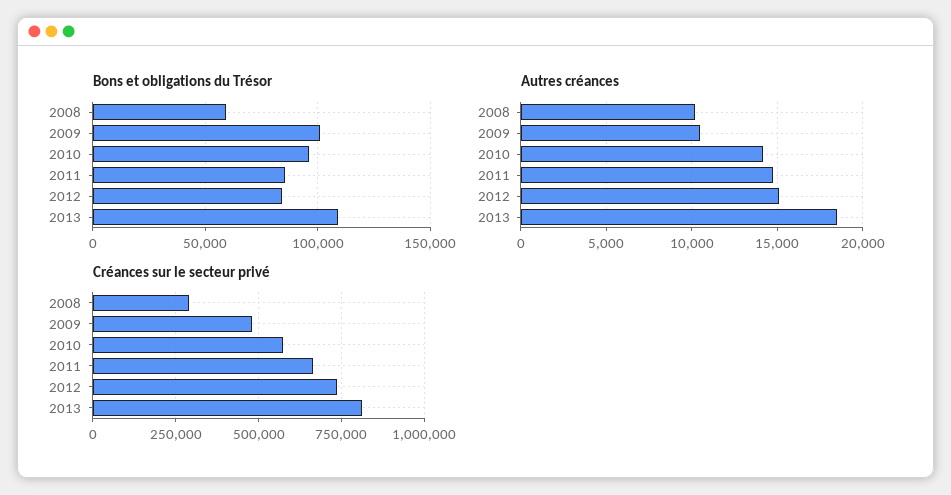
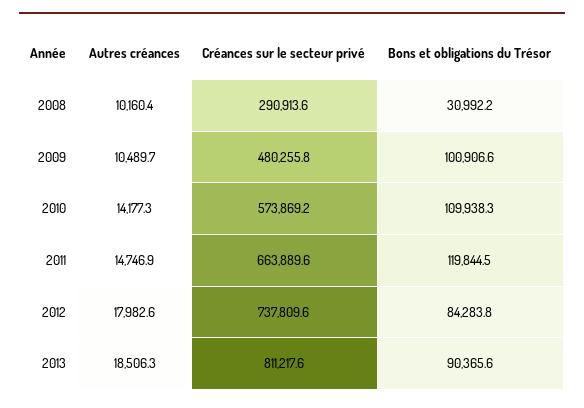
  {
    "Bons et obligations du Trésor": {
-     "2008": 60000,
+     "2008": 30992.2,
      "2009": 100906.6,
-     "2010": 95000,
+     "2010": 109938.3,
-     "2011": 85000,
+     "2011": 119844.5,
      "2012": 84283.8,
-     "2013": 110000
+     "2013": 90365.6
    },
    "Autres créances": {
      "2008": 10160.4,
      "2009": 10489.7,
      "2010": 14177.3,
      "2011": 14746.9,
-     "2012": 15000,
+     "2012": 17982.6,
      "2013": 18506.3
    },
    "Créances sur le secteur privé": {
      "2008": 290913.6,
      "2009": 480255.8,
      "2010": 573869.2,
      "2011": 663889.6,
      "2012": 737809.6,
      "2013": 811217.6
    }
  }

